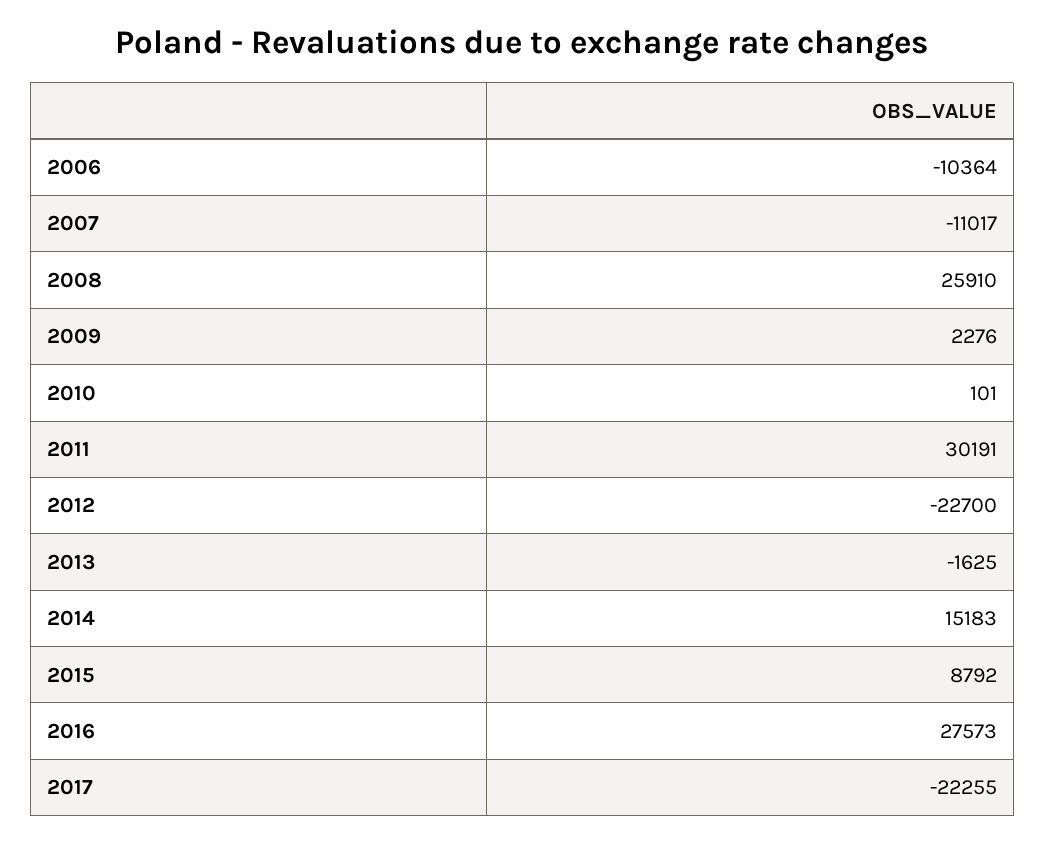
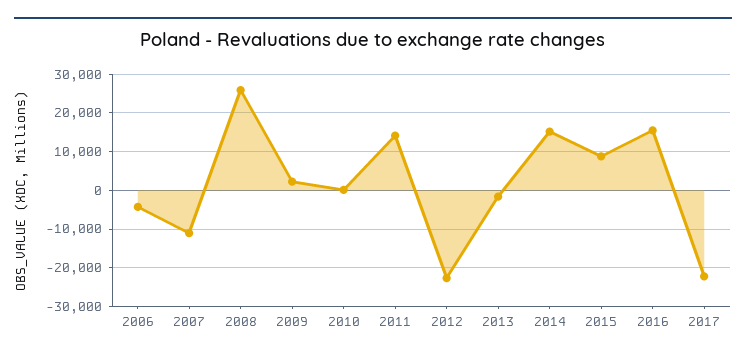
  {
-   "2006": -10364,
+   "2006": -4000,
    "2007": -11017,
    "2008": 25910,
    "2009": 2276,
    "2010": 101,
-   "2011": 30191,
+   "2011": 14000,
    "2012": -22700,
    "2013": -1625,
    "2014": 15183,
    "2015": 8792,
-   "2016": 27573,
+   "2016": 16000,
    "2017": -22255
  }

